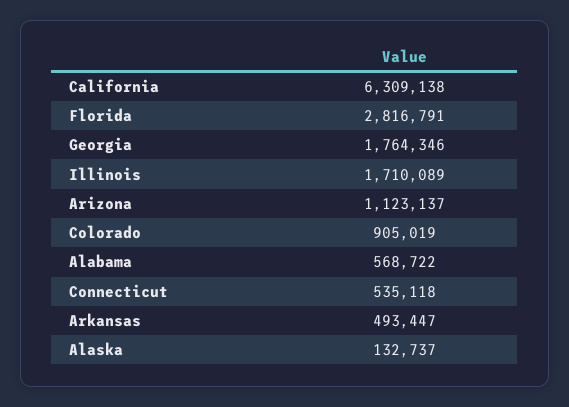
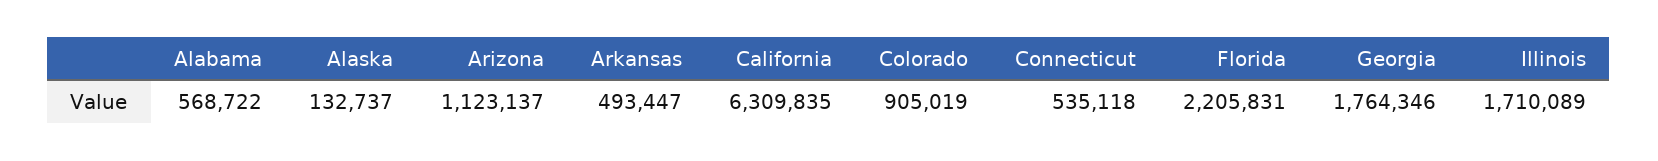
  {
-   "California": 6309138,
+   "California": 6309835,
-   "Florida": 2816791,
+   "Florida": 2205831,
    "Georgia": 1764346,
    "Illinois": 1710089,
    "Arizona": 1123137,
    "Colorado": 905019,
    "Alabama": 568722,
    "Connecticut": 535118,
    "Arkansas": 493447,
    "Alaska": 132737
  }

